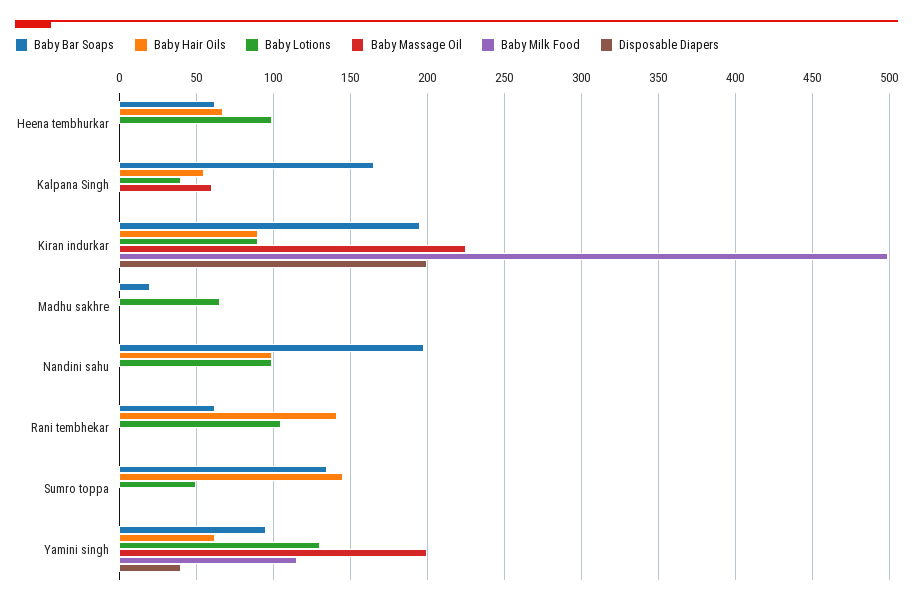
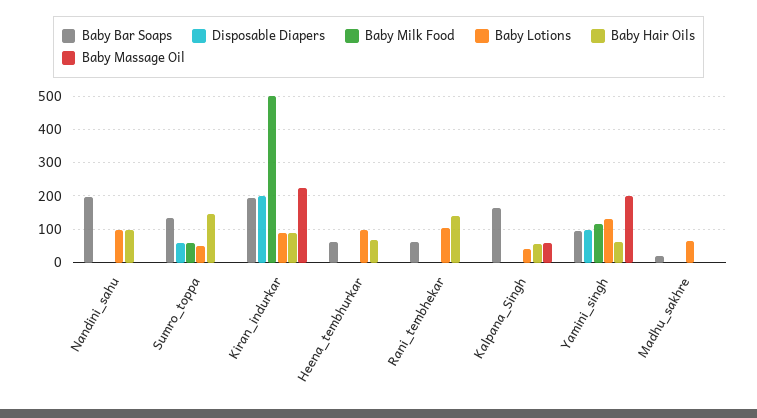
  {
    "Baby Bar Soaps": {
      "Heena tembhurkar": 60,
      "Kalpana Singh": 165,
      "Kiran indurkar": 195,
      "Madhu sakhre": 20,
      "Nandini sahu": 200,
      "Rani tembhekar": 60,
      "Sumro toppa": 135,
      "Yamini singh": 95
    },
    "Baby Hair Oils": {
      "Heena tembhurkar": 65,
      "Kalpana Singh": 55,
      "Kiran indurkar": 90,
      "Madhu sakhre": 0,
      "Nandini sahu": 100,
      "Rani tembhekar": 140,
      "Sumro toppa": 145,
      "Yamini singh": 60
    },
    "Baby Lotions": {
      "Heena tembhurkar": 100,
      "Kalpana Singh": 40,
      "Kiran indurkar": 90,
      "Madhu sakhre": 65,
      "Nandini sahu": 100,
      "Rani tembhekar": 105,
      "Sumro toppa": 50,
      "Yamini singh": 130
    },
    "Baby Massage Oil": {
      "Heena tembhurkar": 0,
      "Kalpana Singh": 60,
      "Kiran indurkar": 225,
      "Madhu sakhre": 0,
      "Nandini sahu": 0,
      "Rani tembhekar": 0,
      "Sumro toppa": 0,
      "Yamini singh": 200
    },
    "Baby Milk Food": {
      "Heena tembhurkar": 0,
      "Kalpana Singh": 0,
      "Kiran indurkar": 500,
      "Madhu sakhre": 0,
      "Nandini sahu": 0,
      "Rani tembhekar": 0,
-     "Sumro toppa": 0,
+     "Sumro toppa": 60,
      "Yamini singh": 115
    },
    "Disposable Diapers": {
      "Heena tembhurkar": 0,
      "Kalpana Singh": 0,
      "Kiran indurkar": 200,
      "Madhu sakhre": 0,
      "Nandini sahu": 0,
      "Rani tembhekar": 0,
-     "Sumro toppa": 0,
+     "Sumro toppa": 60,
-     "Yamini singh": 40
+     "Yamini singh": 100
    }
  }

